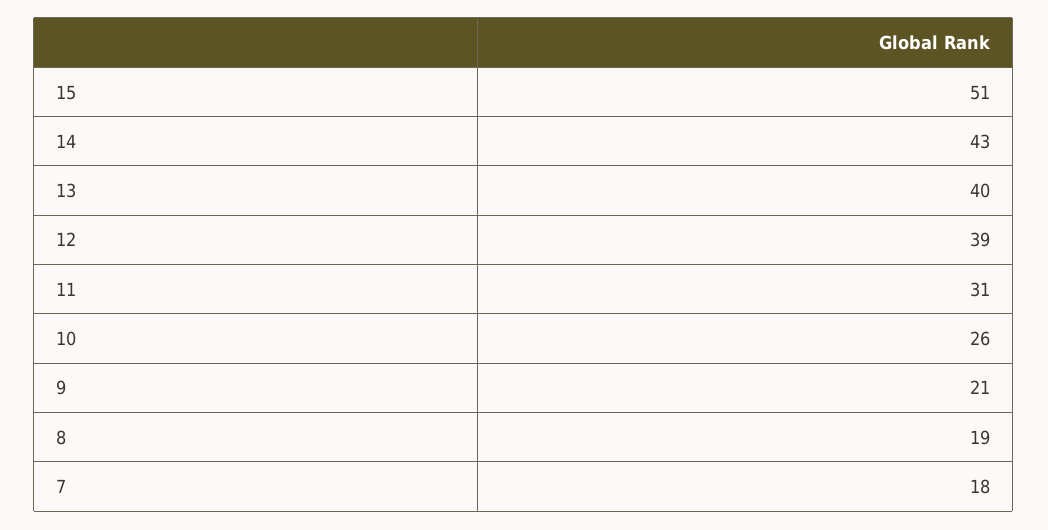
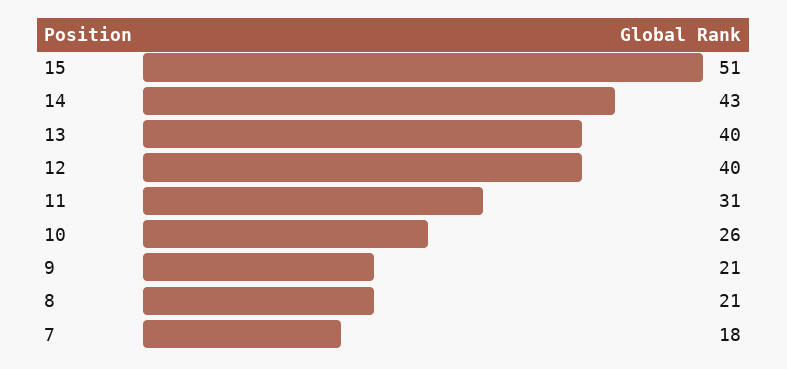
  {
    "15": 51,
    "14": 43,
    "13": 40,
-   "12": 39,
+   "12": 40,
    "11": 31,
    "10": 26,
    "9": 21,
-   "8": 19,
+   "8": 21,
    "7": 18
  }

